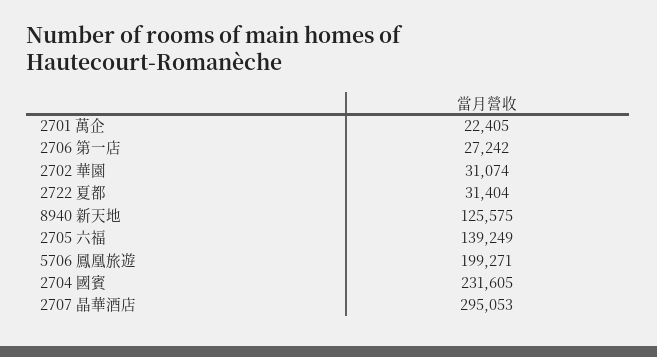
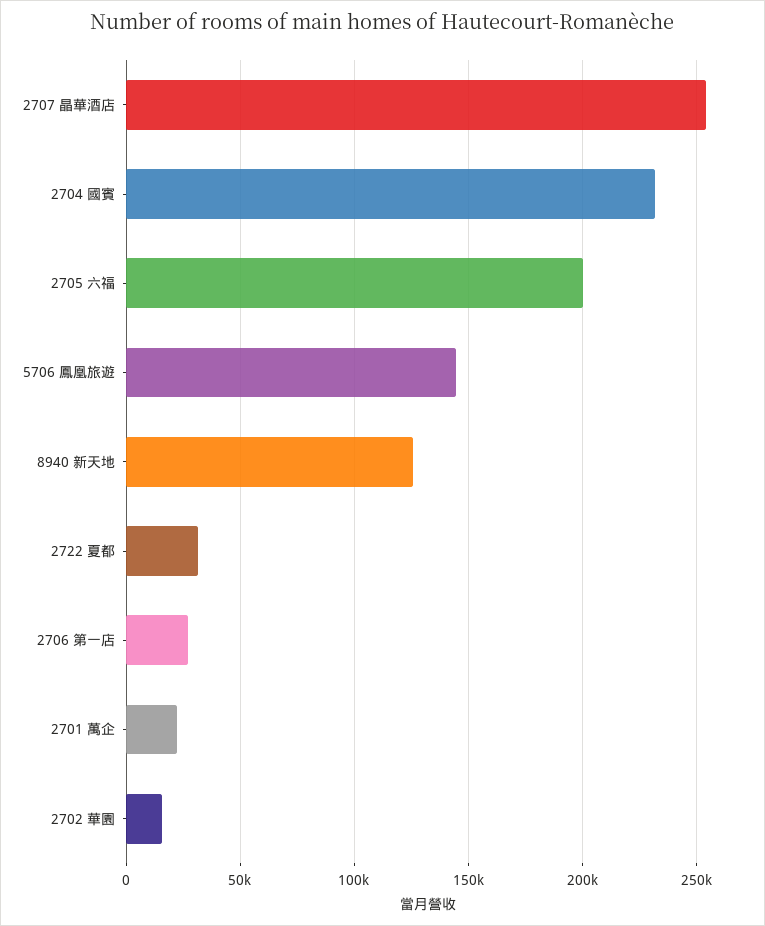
  {
    "2701 萬企": 22405,
    "2706 第一店": 27242,
-   "2702 華園": 31074,
+   "2702 華園": 15000,
    "2722 夏都": 31404,
    "8940 新天地": 125575,
-   "2705 六福": 139249,
+   "2705 六福": 200000,
-   "5706 鳳凰旅遊": 199271,
+   "5706 鳳凰旅遊": 145000,
    "2704 國賓": 231605,
-   "2707 晶華酒店": 295053
+   "2707 晶華酒店": 255000
  }

